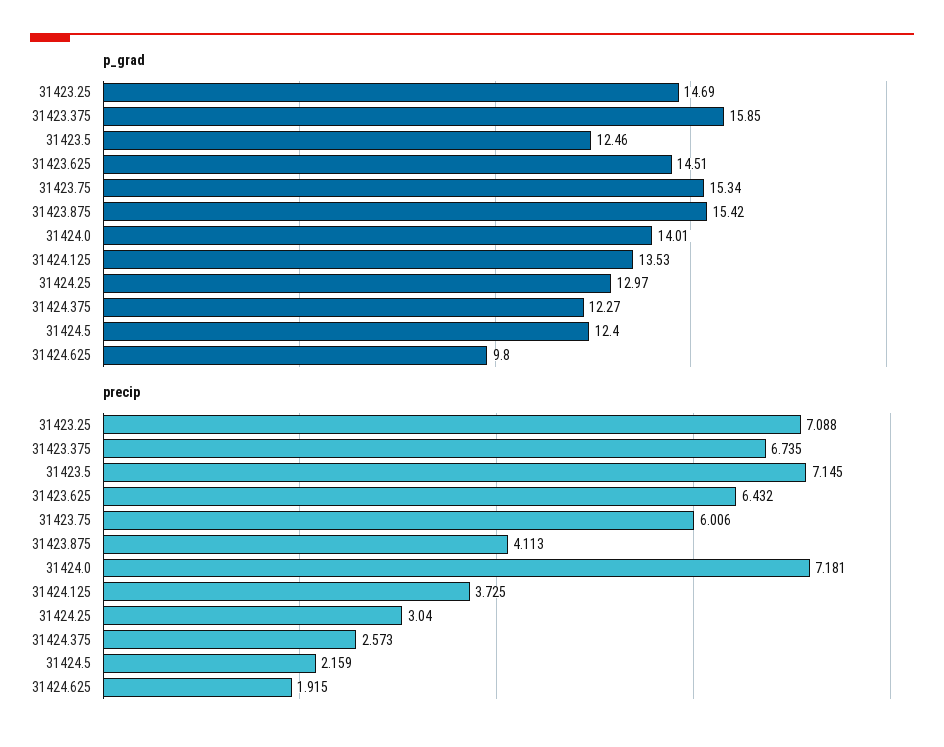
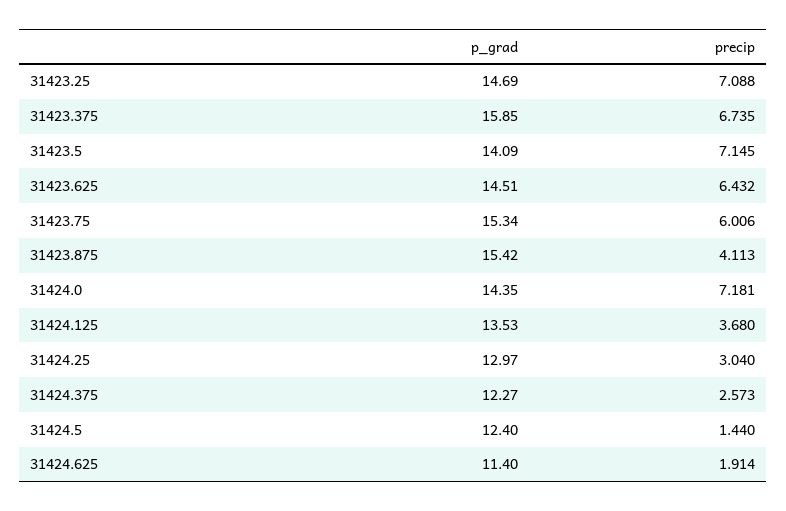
  {
    "p_grad": {
      "31423.25": 14.69,
      "31423.375": 15.85,
-     "31423.5": 12.46,
+     "31423.5": 14.09,
      "31423.625": 14.51,
      "31423.75": 15.34,
      "31423.875": 15.42,
-     "31424.0": 14.01,
+     "31424.0": 14.35,
      "31424.125": 13.53,
      "31424.25": 12.97,
      "31424.375": 12.27,
      "31424.5": 12.4,
-     "31424.625": 9.8
+     "31424.625": 11.4
    },
    "precip": {
      "31423.25": 7.088,
      "31423.375": 6.735,
      "31423.5": 7.145,
      "31423.625": 6.432,
      "31423.75": 6.006,
      "31423.875": 4.113,
      "31424.0": 7.181,
-     "31424.125": 3.725,
+     "31424.125": 3.68,
      "31424.25": 3.04,
      "31424.375": 2.573,
-     "31424.5": 2.159,
+     "31424.5": 1.44,
-     "31424.625": 1.915
+     "31424.625": 1.914
    }
  }

